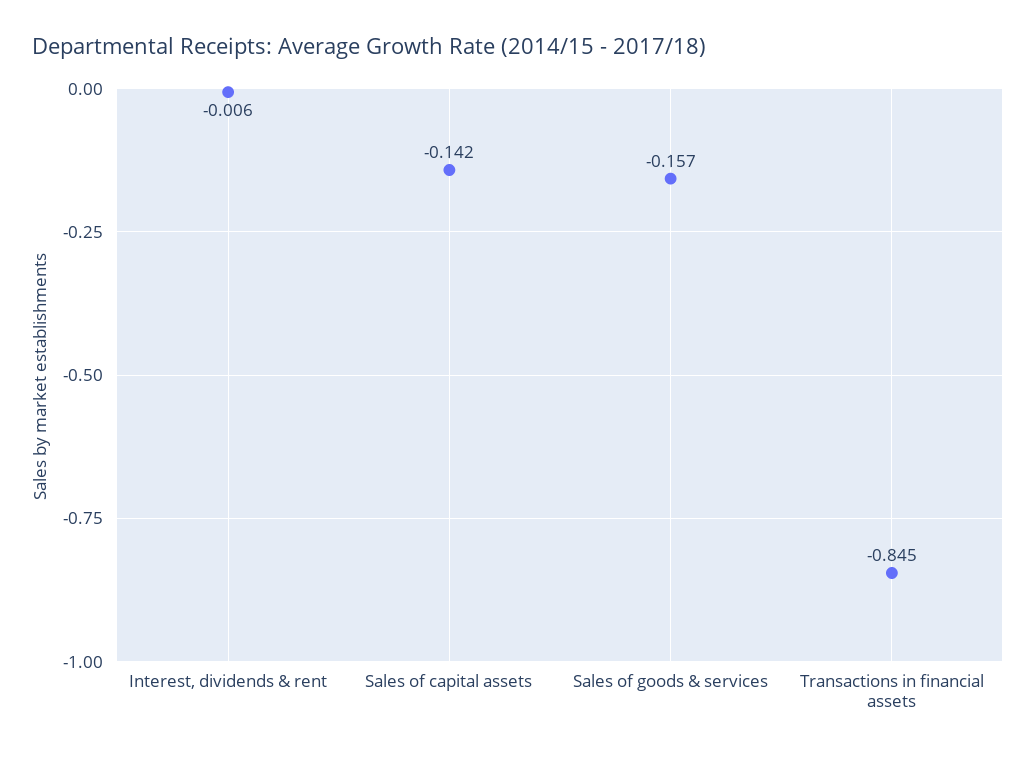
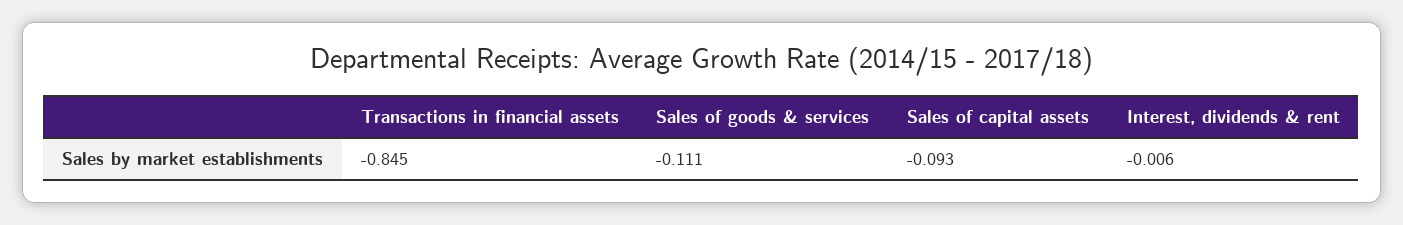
  {
    "Interest, dividends & rent": -0.006,
-   "Sales of capital assets": -0.142,
+   "Sales of capital assets": -0.093,
-   "Sales of goods & services": -0.157,
+   "Sales of goods & services": -0.111,
    "Transactions in financial assets": -0.845
  }

